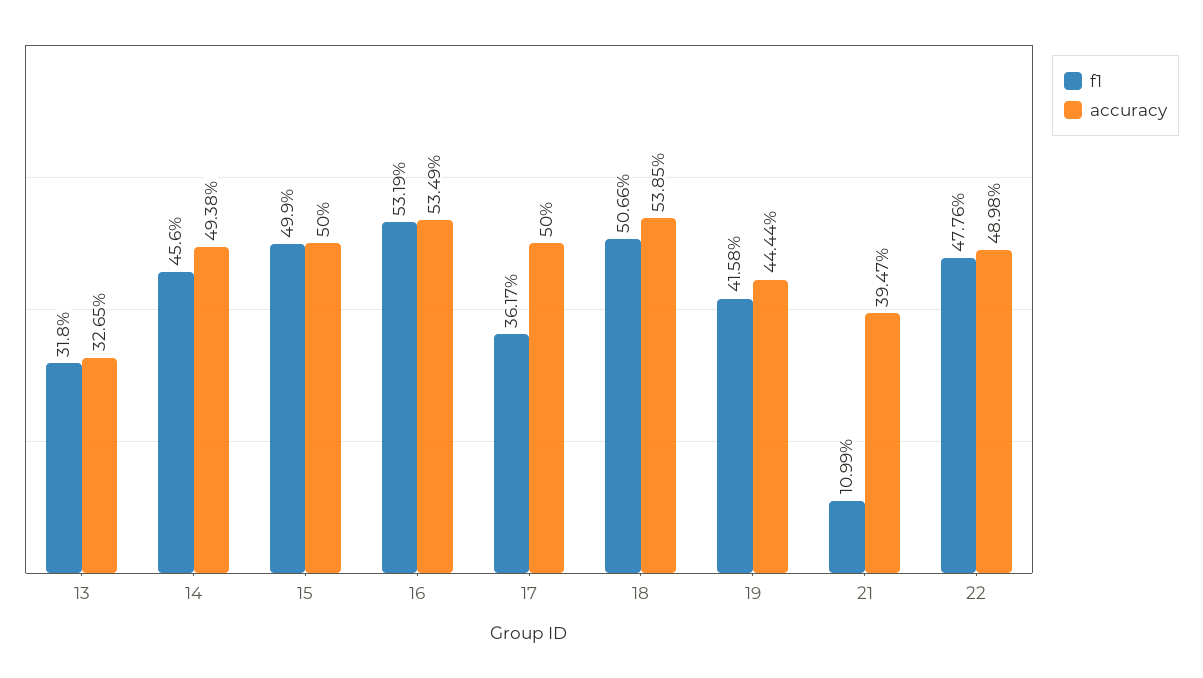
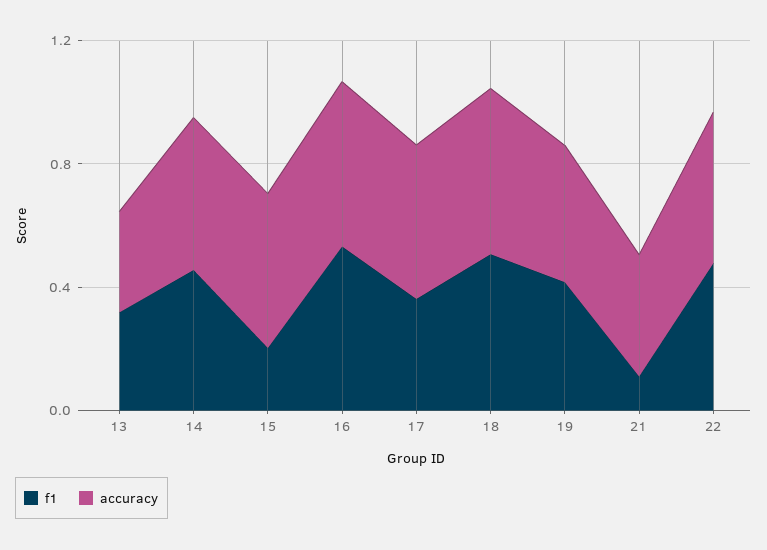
  {
    "f1": {
      "13": 0.318,
      "14": 0.456,
-     "15": 0.499,
+     "15": 0.2,
      "16": 0.5319,
      "17": 0.3617,
      "18": 0.5066,
      "19": 0.4158,
      "21": 0.1099,
      "22": 0.4776
    },
    "accuracy": {
      "13": 0.3265,
      "14": 0.4938,
      "15": 0.5,
      "16": 0.5349,
      "17": 0.5,
      "18": 0.5385,
      "19": 0.4444,
      "21": 0.3947,
      "22": 0.4898
    }
  }

